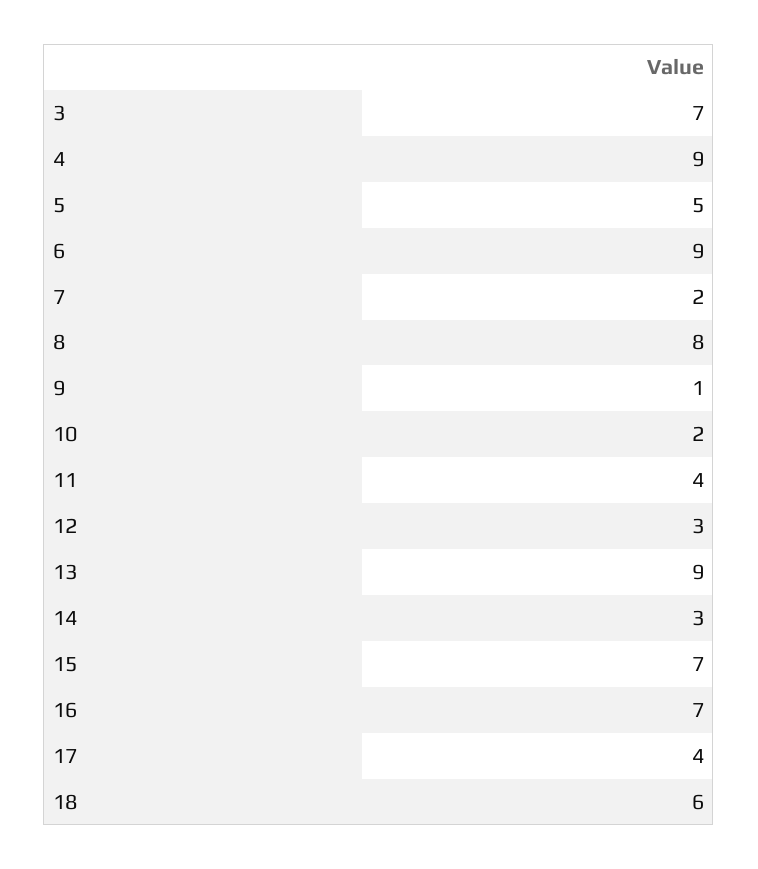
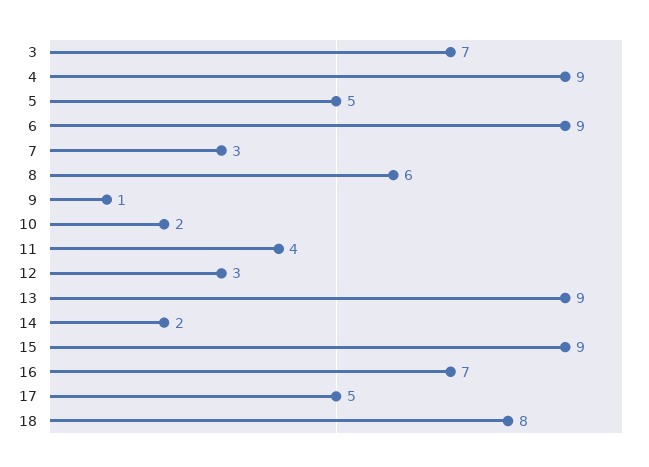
  {
    "3": 7,
    "4": 9,
    "5": 5,
    "6": 9,
-   "7": 2,
+   "7": 3,
-   "8": 8,
+   "8": 6,
    "9": 1,
    "10": 2,
    "11": 4,
    "12": 3,
    "13": 9,
-   "14": 3,
+   "14": 2,
-   "15": 7,
+   "15": 9,
    "16": 7,
-   "17": 4,
+   "17": 5,
-   "18": 6
+   "18": 8
  }

